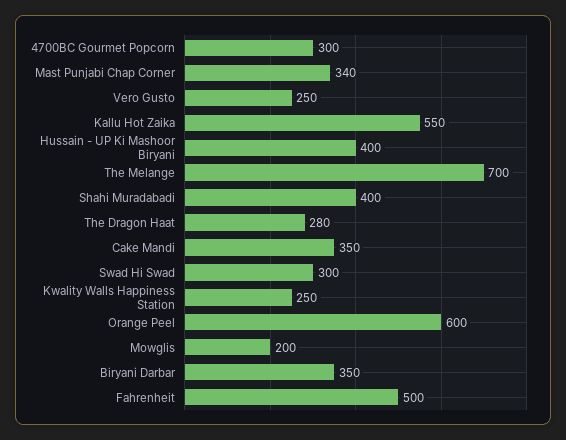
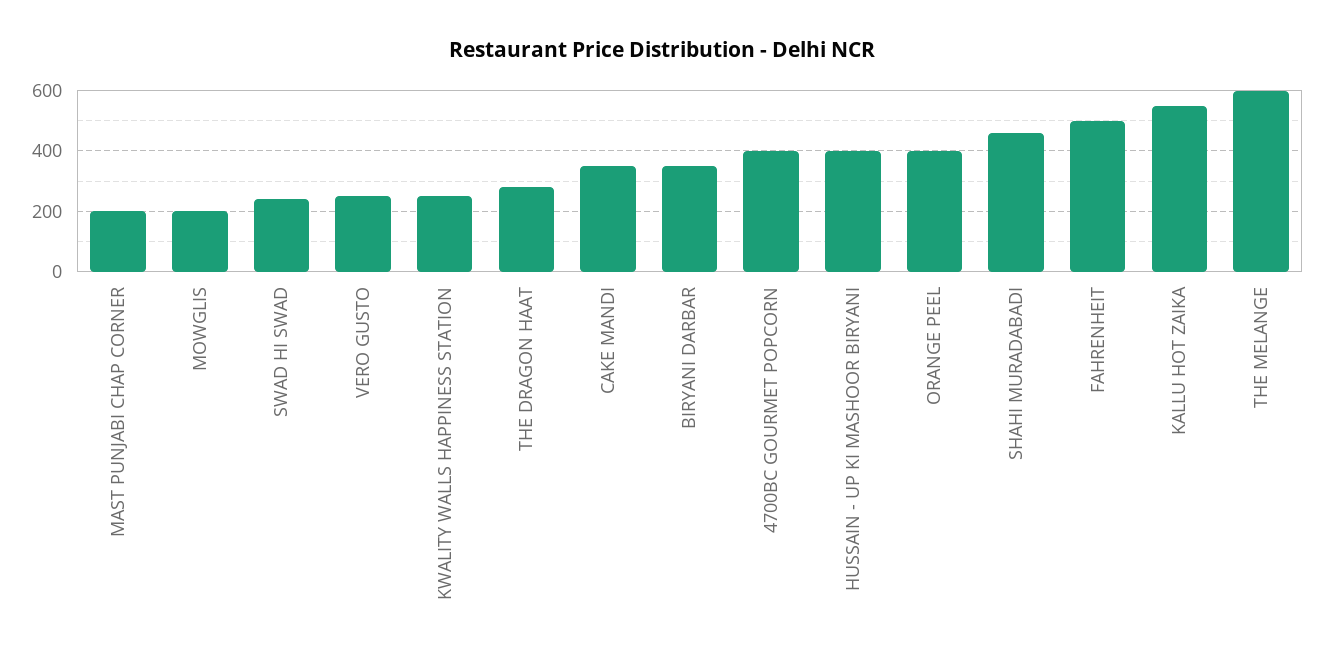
  {
-   "4700BC Gourmet Popcorn": 300,
+   "4700BC Gourmet Popcorn": 400,
-   "Mast Punjabi Chap Corner": 340,
+   "Mast Punjabi Chap Corner": 200,
    "Vero Gusto": 250,
    "Kallu Hot Zaika": 550,
    "Hussain - UP Ki Mashoor Biryani": 400,
-   "The Melange": 700,
+   "The Melange": 600,
-   "Shahi Muradabadi": 400,
+   "Shahi Muradabadi": 460,
    "The Dragon Haat": 280,
    "Cake Mandi": 350,
-   "Swad Hi Swad": 300,
+   "Swad Hi Swad": 240,
    "Kwality Walls Happiness Station": 250,
-   "Orange Peel": 600,
+   "Orange Peel": 400,
    "Mowglis": 200,
    "Biryani Darbar": 350,
    "Fahrenheit": 500
  }

